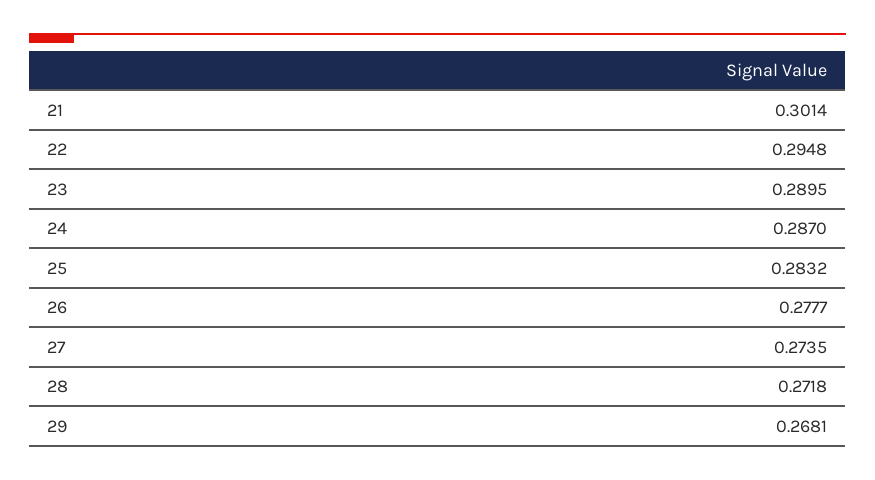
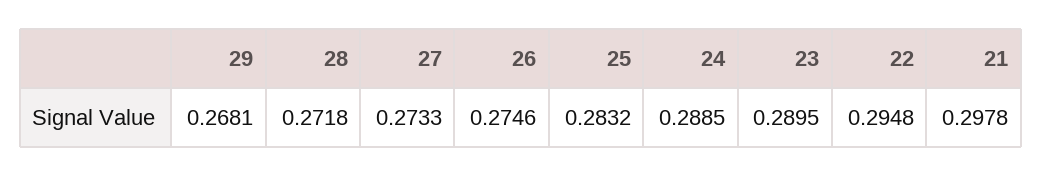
  {
-   "21": 0.3014,
+   "21": 0.2978,
    "22": 0.2948,
    "23": 0.2895,
-   "24": 0.287,
+   "24": 0.2885,
    "25": 0.2832,
-   "26": 0.2777,
+   "26": 0.2746,
-   "27": 0.2735,
+   "27": 0.2733,
    "28": 0.2718,
    "29": 0.2681
  }

